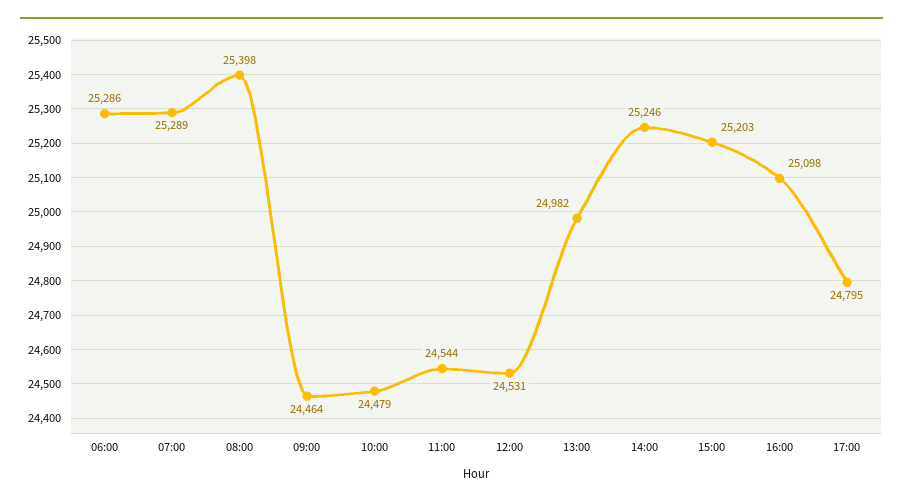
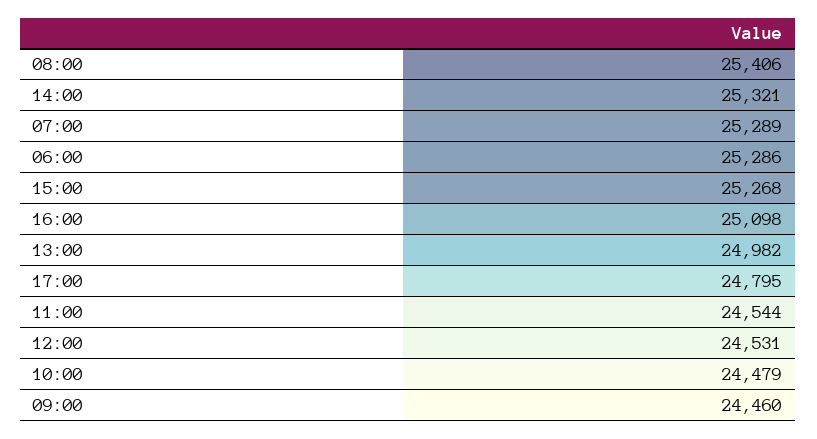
  {
    "06:00": 25286,
    "07:00": 25289,
-   "08:00": 25398,
+   "08:00": 25406,
-   "09:00": 24464,
+   "09:00": 24460,
    "10:00": 24479,
    "11:00": 24544,
    "12:00": 24531,
    "13:00": 24982,
-   "14:00": 25246,
+   "14:00": 25321,
-   "15:00": 25203,
+   "15:00": 25268,
    "16:00": 25098,
    "17:00": 24795
  }

